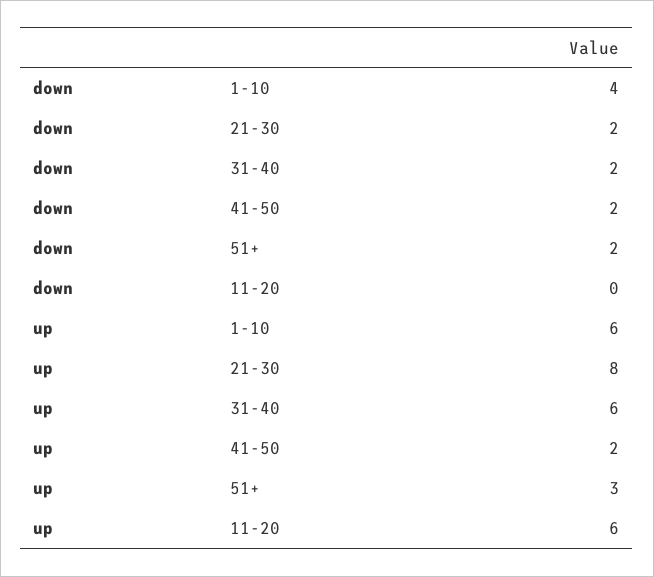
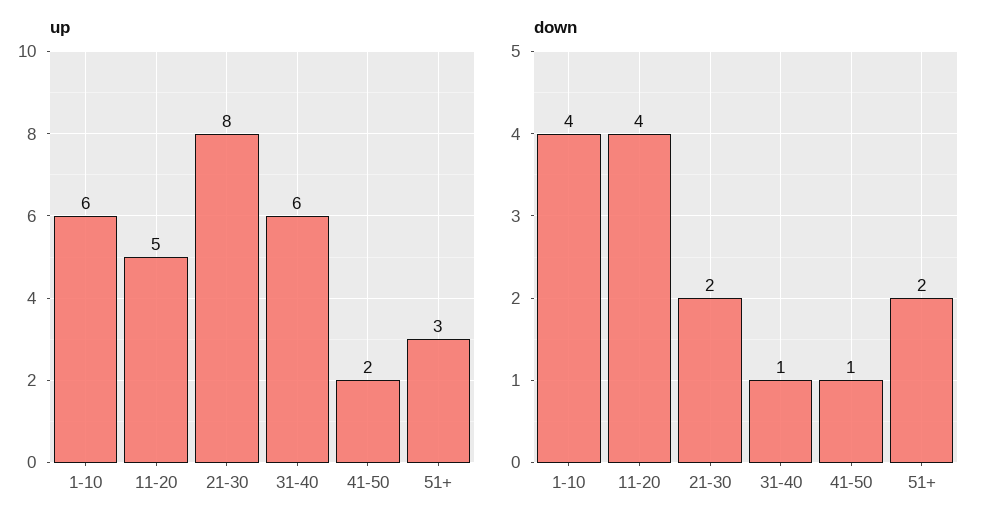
  {
    "down": {
      "1-10": 4,
      "21-30": 2,
-     "31-40": 2,
+     "31-40": 1,
-     "41-50": 2,
+     "41-50": 1,
      "51+": 2,
-     "11-20": 0
+     "11-20": 4
    },
    "up": {
      "1-10": 6,
      "21-30": 8,
      "31-40": 6,
      "41-50": 2,
      "51+": 3,
-     "11-20": 6
+     "11-20": 5
    }
  }

